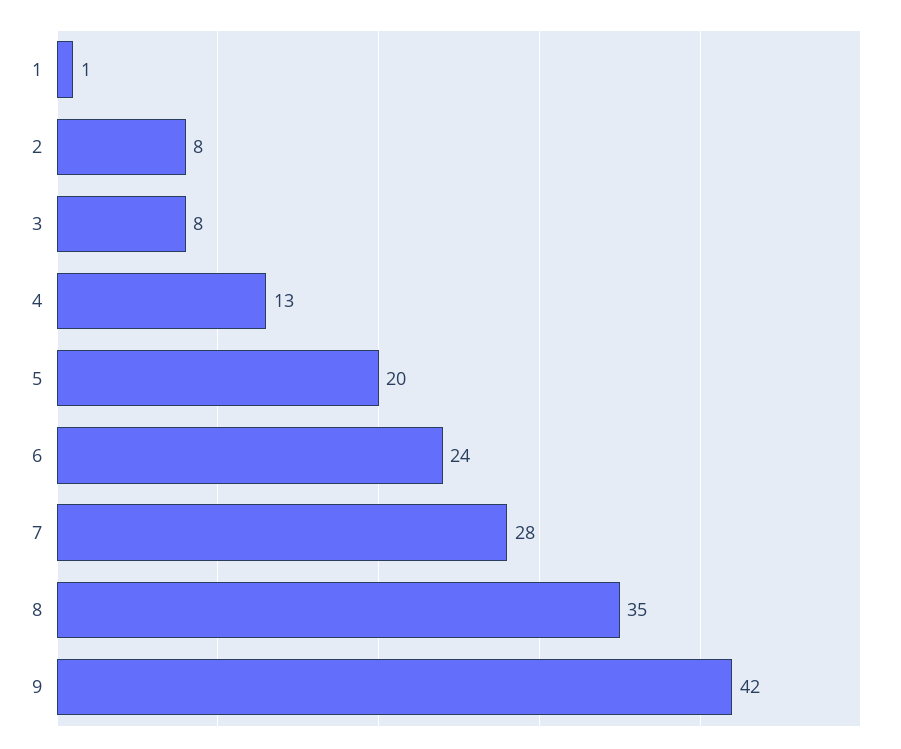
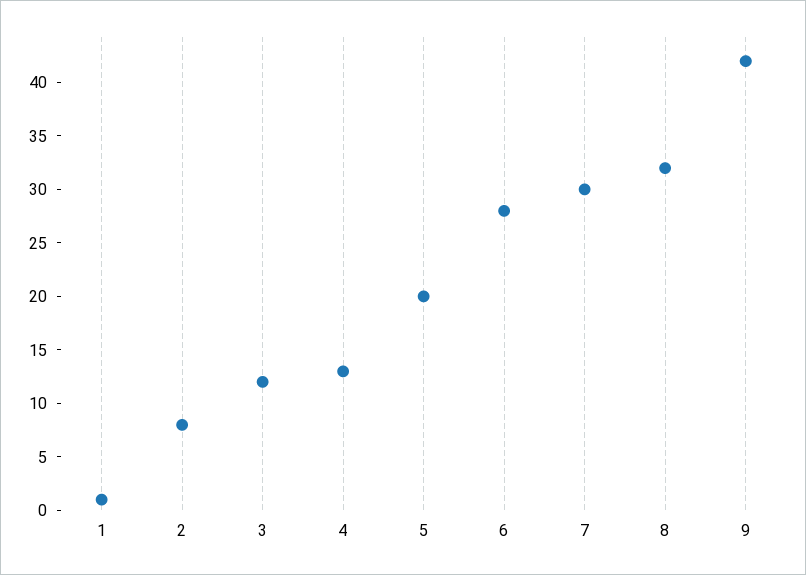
  {
    "1": 1,
    "2": 8,
-   "3": 8,
+   "3": 12,
    "4": 13,
    "5": 20,
-   "6": 24,
+   "6": 28,
-   "7": 28,
+   "7": 30,
-   "8": 35,
+   "8": 32,
    "9": 42
  }

